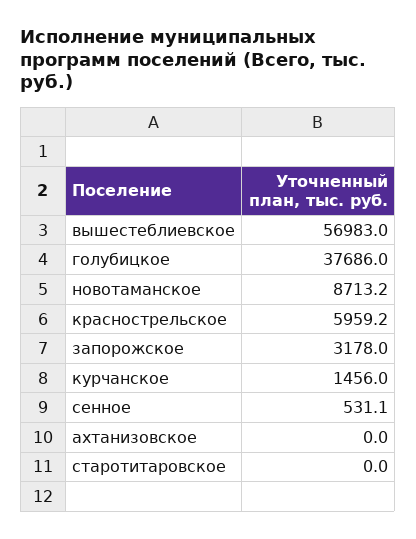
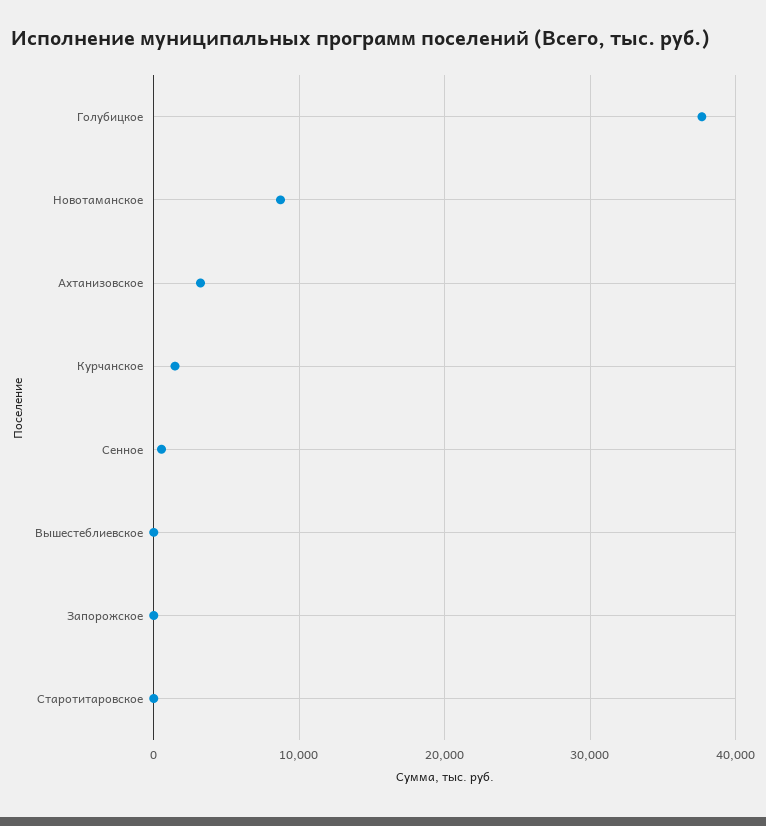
  {
-   "вышестеблиевское": 56983,
+   "вышестеблиевское": 0,
    "голубицкое": 37686,
    "новотаманское": 8713.2,
-   "краснострельское": 5959.2,
-   "запорожское": 3178,
+   "запорожское": 0,
    "курчанское": 1456,
    "сенное": 531.1,
-   "ахтанизовское": 0,
+   "ахтанизовское": 3000,
    "старотитаровское": 0
  }

